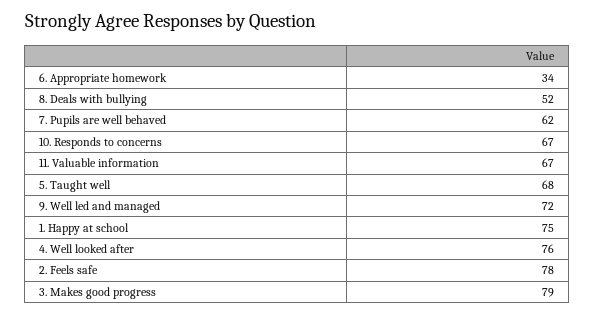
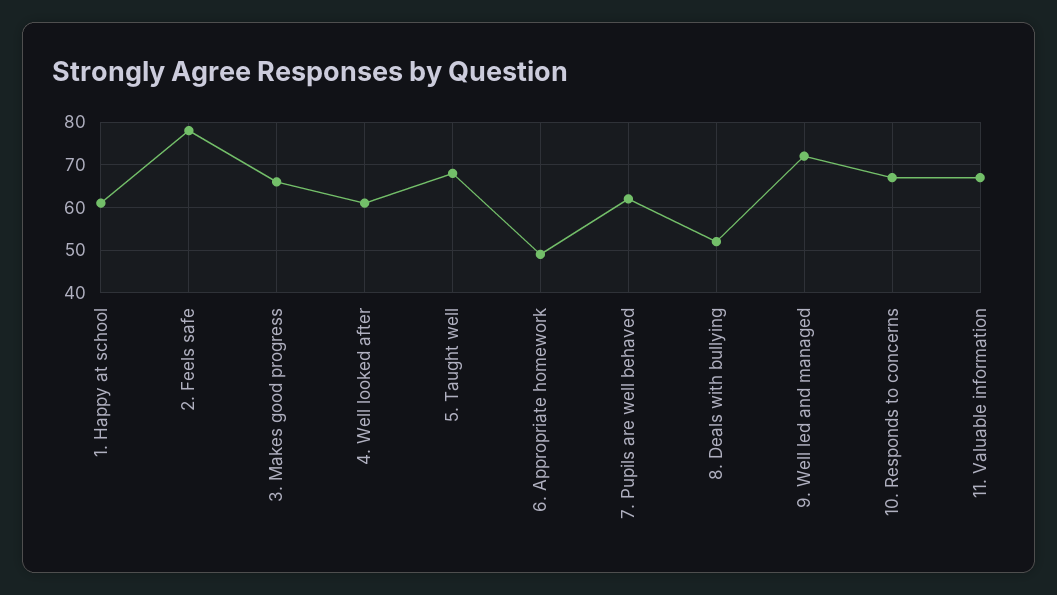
  {
-   "6. Appropriate homework": 34,
+   "6. Appropriate homework": 50,
    "8. Deals with bullying": 52,
    "7. Pupils are well behaved": 62,
    "10. Responds to concerns": 67,
    "11. Valuable information": 67,
    "5. Taught well": 68,
    "9. Well led and managed": 72,
-   "1. Happy at school": 75,
+   "1. Happy at school": 60,
-   "4. Well looked after": 76,
+   "4. Well looked after": 60,
    "2. Feels safe": 78,
-   "3. Makes good progress": 79
+   "3. Makes good progress": 65
  }

